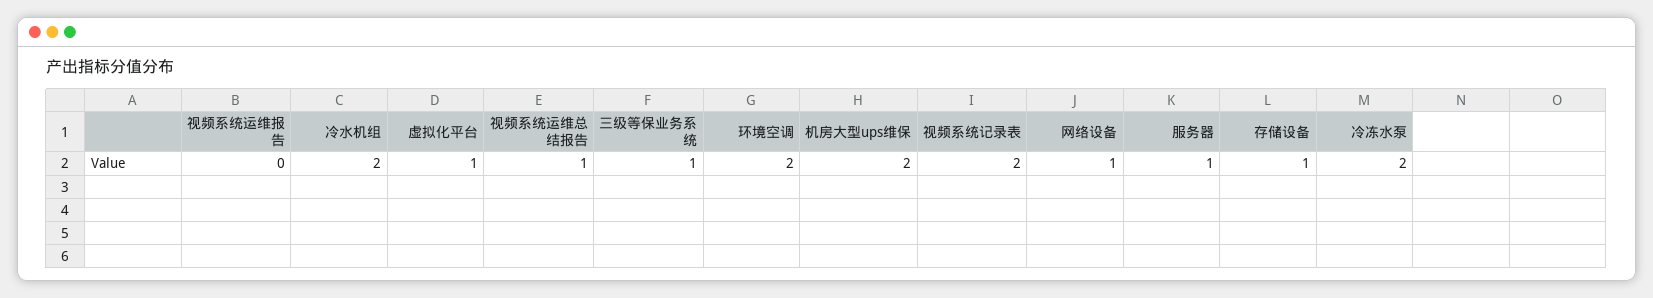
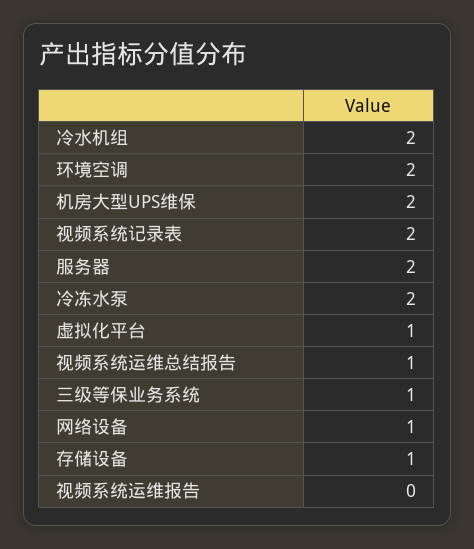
  {
    "视频系统运维报告": 0,
    "冷水机组": 2,
    "虚拟化平台": 1,
    "视频系统运维总结报告": 1,
    "三级等保业务系统": 1,
    "环境空调": 2,
    "机房大型ups维保": 2,
    "视频系统记录表": 2,
    "网络设备": 1,
-   "服务器": 1,
+   "服务器": 2,
    "存储设备": 1,
    "冷冻水泵": 2
  }

